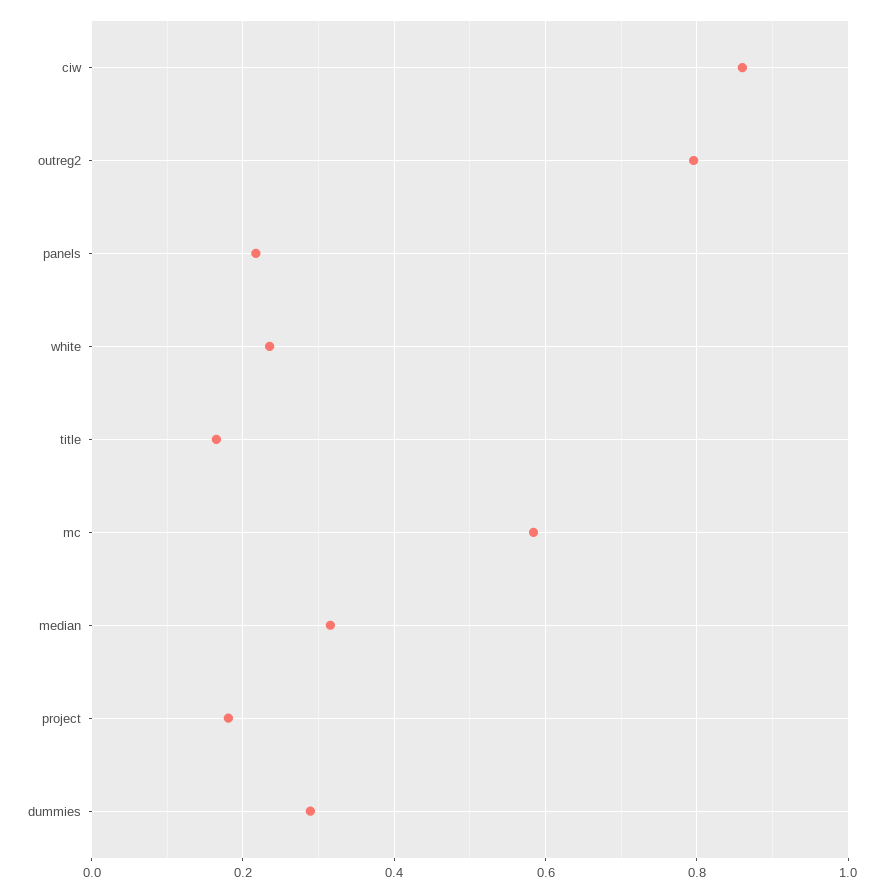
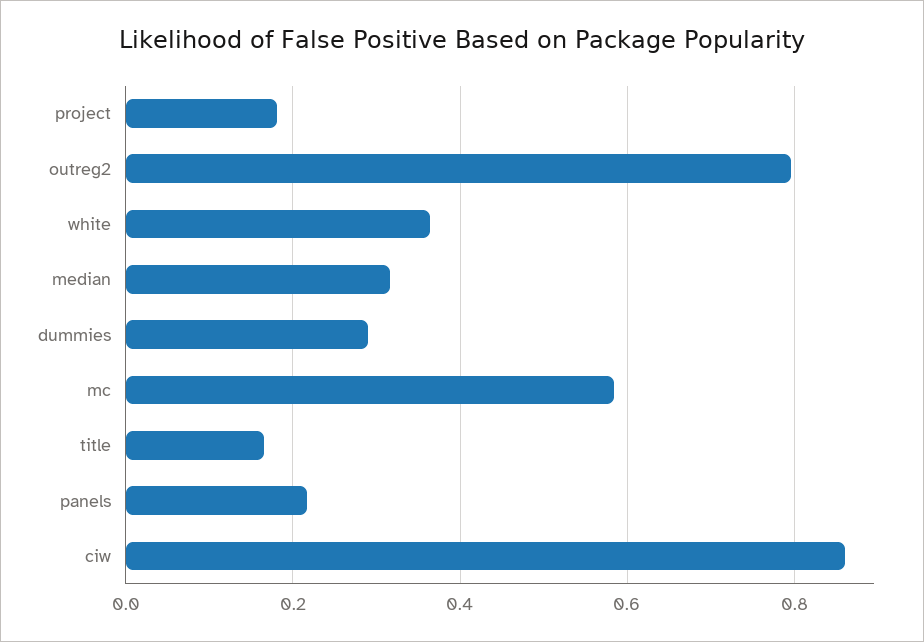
  {
    "ciw": 0.86,
    "outreg2": 0.8,
    "panels": 0.22,
-   "white": 0.24,
+   "white": 0.36,
    "title": 0.16,
    "mc": 0.58,
    "median": 0.32,
    "project": 0.18,
    "dummies": 0.28
  }

